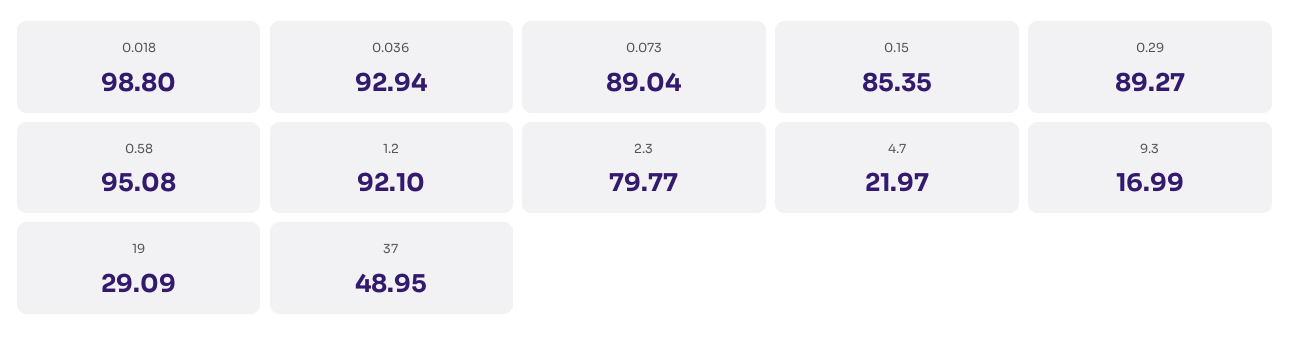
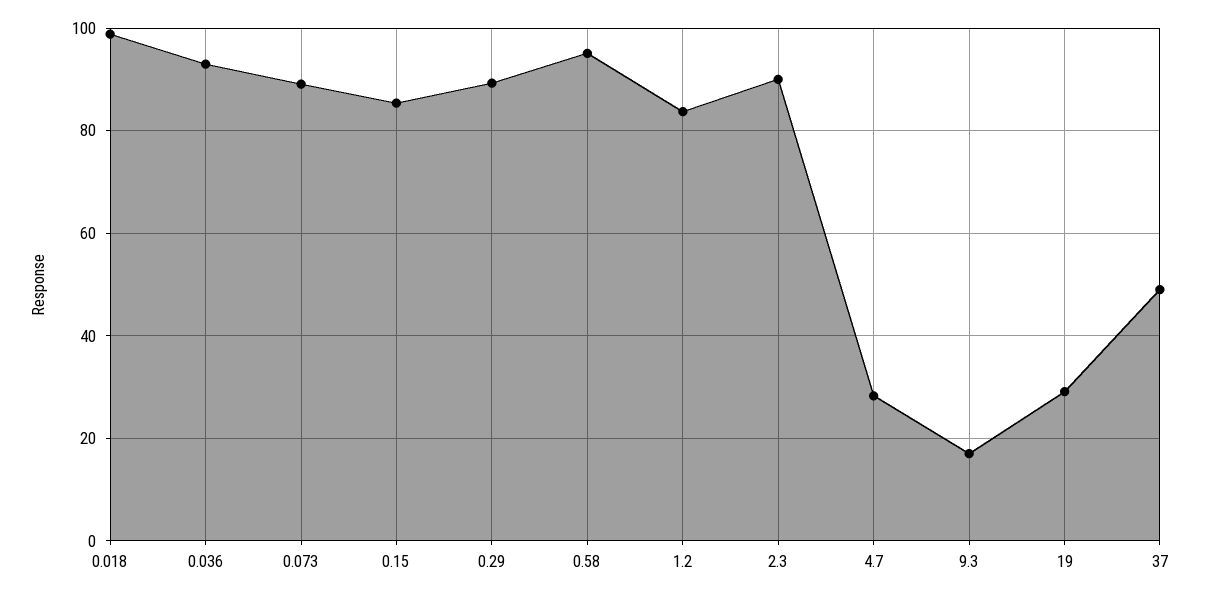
  {
    "0.018": 98.8,
    "0.036": 92.94,
    "0.073": 89.04,
    "0.15": 85.35,
    "0.29": 89.27,
    "0.58": 95.08,
-   "1.2": 92.1,
+   "1.2": 84,
-   "2.3": 79.77,
+   "2.3": 90,
-   "4.7": 21.97,
+   "4.7": 28,
    "9.3": 16.99,
    "19": 29.09,
    "37": 48.95
  }

